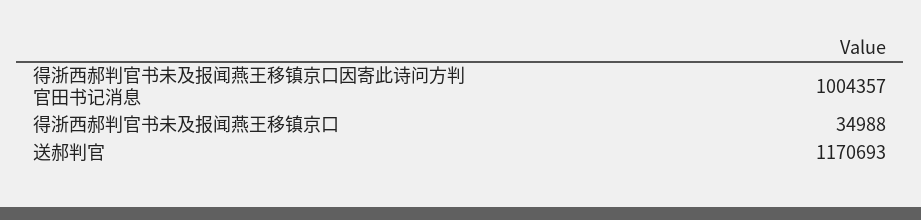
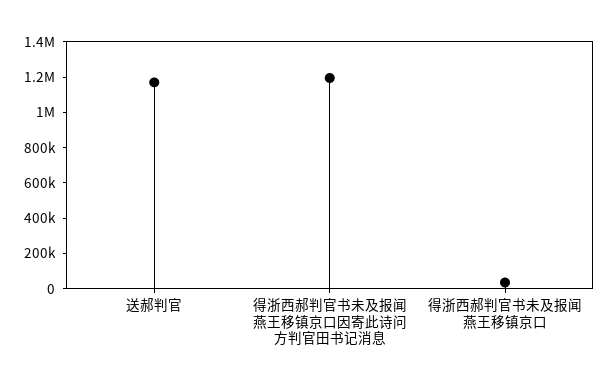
  {
-   "得浙西郝判官书未及报闻燕王移镇京口因寄此诗问方判官田书记消息": 1004357,
+   "得浙西郝判官书未及报闻燕王移镇京口因寄此诗问方判官田书记消息": 1200000,
    "得浙西郝判官书未及报闻燕王移镇京口": 34988,
    "送郝判官": 1170693
  }

